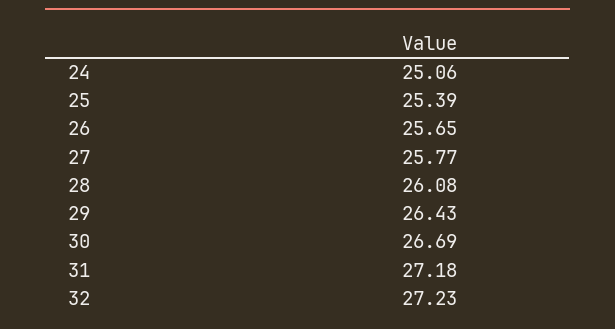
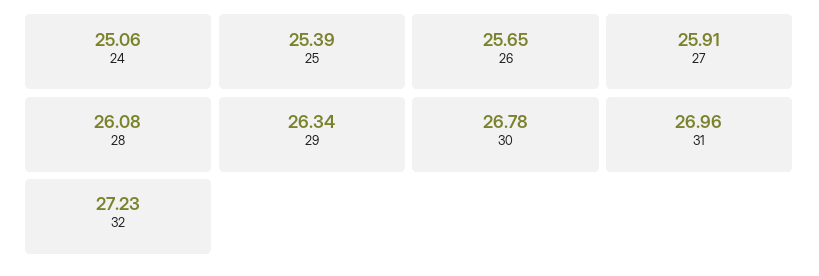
  {
    "24": 25.06,
    "25": 25.39,
    "26": 25.65,
-   "27": 25.77,
+   "27": 25.91,
    "28": 26.08,
-   "29": 26.43,
+   "29": 26.34,
-   "30": 26.69,
+   "30": 26.78,
-   "31": 27.18,
+   "31": 26.96,
    "32": 27.23
  }

